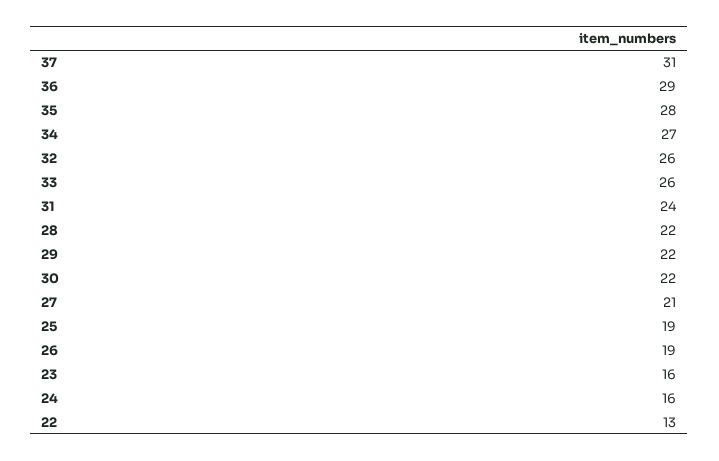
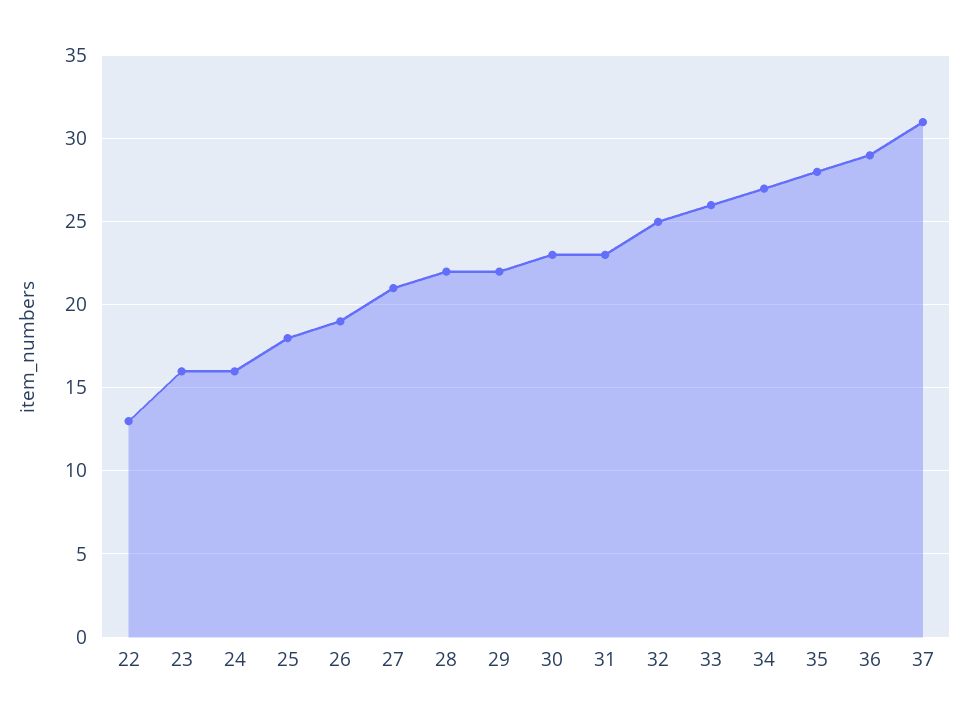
  {
    "37": 31,
    "36": 29,
    "35": 28,
    "34": 27,
-   "32": 26,
+   "32": 25,
    "33": 26,
-   "31": 24,
+   "31": 23,
    "28": 22,
    "29": 22,
-   "30": 22,
+   "30": 23,
    "27": 21,
-   "25": 19,
+   "25": 18,
    "26": 19,
    "23": 16,
    "24": 16,
    "22": 13
  }

